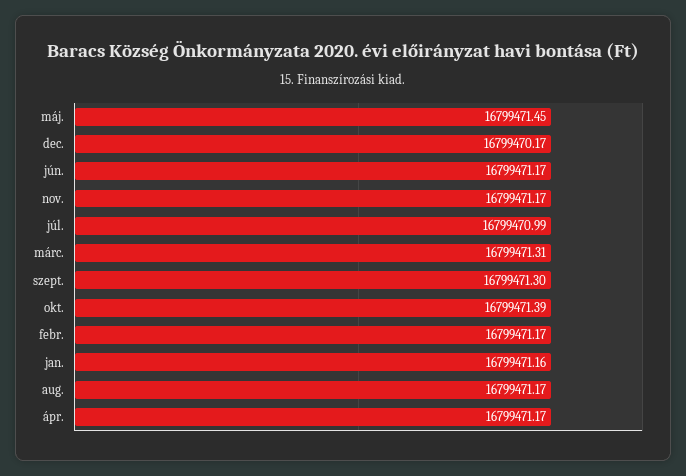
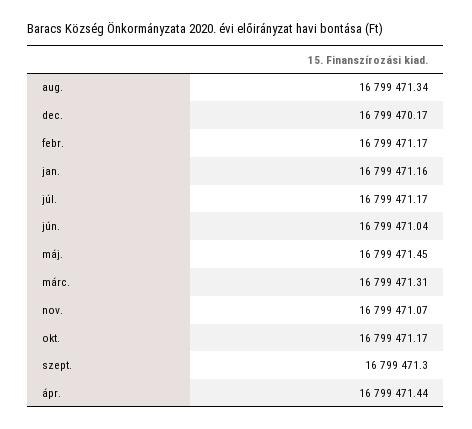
  {
    "máj.": 16799471.45,
    "dec.": 16799470.17,
-   "jún.": 16799471.17,
+   "jún.": 16799471.04,
-   "nov.": 16799471.17,
+   "nov.": 16799471.07,
-   "júl.": 16799470.99,
+   "júl.": 16799471.17,
    "márc.": 16799471.31,
    "szept.": 16799471.3,
-   "okt.": 16799471.39,
+   "okt.": 16799471.17,
    "febr.": 16799471.17,
    "jan.": 16799471.16,
-   "aug.": 16799471.17,
+   "aug.": 16799471.34,
-   "ápr.": 16799471.17
+   "ápr.": 16799471.44
  }

